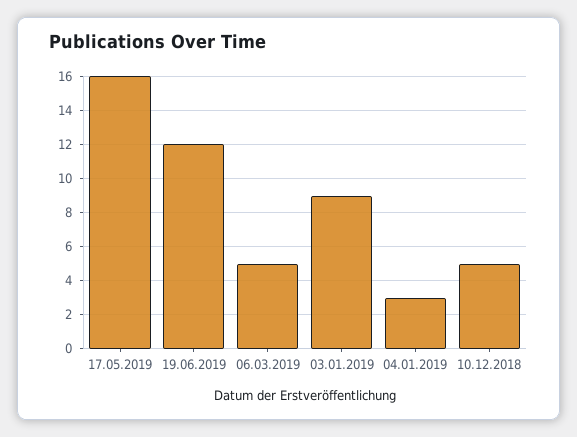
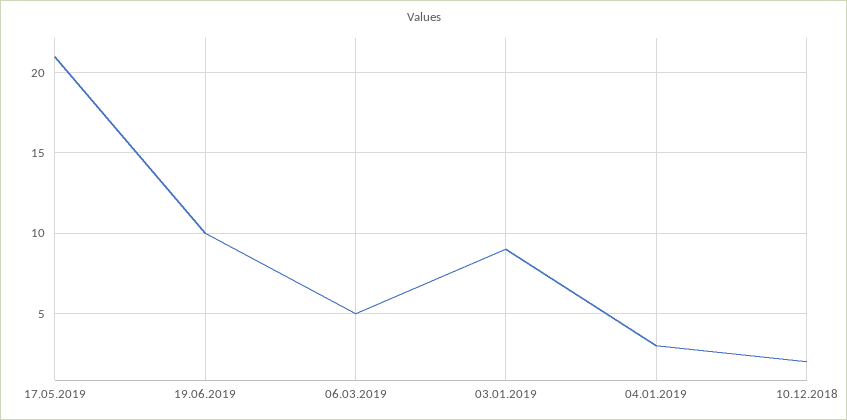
  {
-   "17.05.2019": 16,
+   "17.05.2019": 21,
-   "19.06.2019": 12,
+   "19.06.2019": 10,
    "06.03.2019": 5,
    "03.01.2019": 9,
    "04.01.2019": 3,
-   "10.12.2018": 5
+   "10.12.2018": 2
  }

